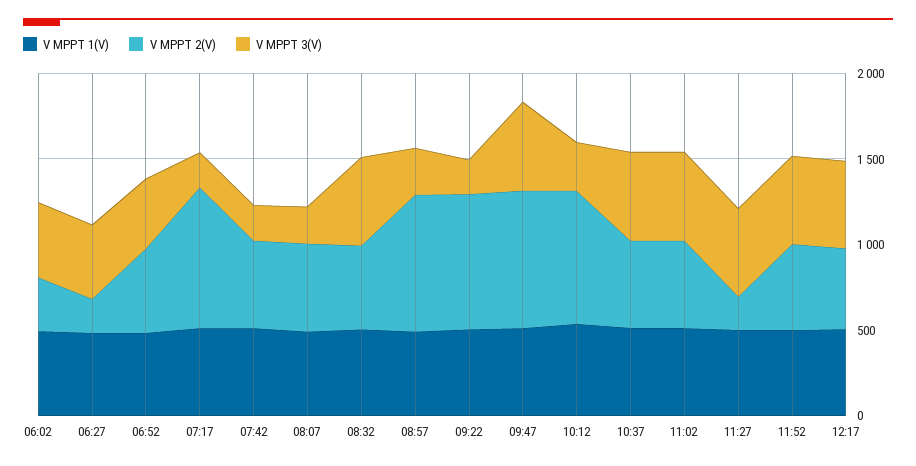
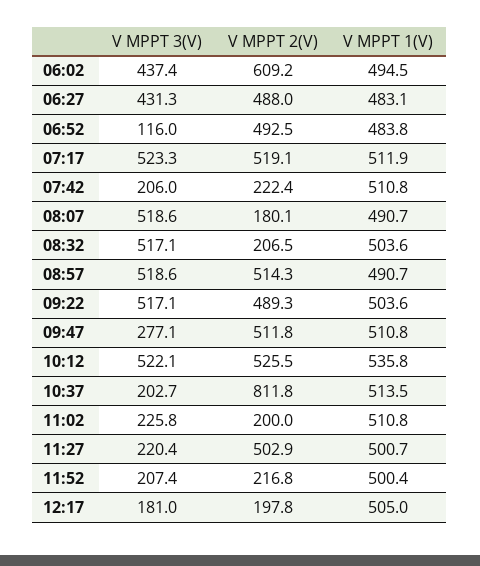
  {
    "V MPPT 1(V)": {
      "06:02": 494.5,
      "06:27": 483.1,
      "06:52": 483.8,
      "07:17": 511.9,
      "07:42": 510.8,
      "08:07": 490.7,
      "08:32": 503.6,
      "08:57": 490.7,
      "09:22": 503.6,
      "09:47": 510.8,
      "10:12": 535.8,
      "10:37": 513.5,
      "11:02": 510.8,
      "11:27": 500.7,
      "11:52": 500.4,
      "12:17": 505
    },
    "V MPPT 2(V)": {
-     "06:02": 300,
+     "06:02": 609.2,
-     "06:27": 200,
+     "06:27": 488,
      "06:52": 492.5,
-     "07:17": 800,
+     "07:17": 519.1,
-     "07:42": 500,
+     "07:42": 222.4,
-     "08:07": 500,
+     "08:07": 180.1,
-     "08:32": 500,
+     "08:32": 206.5,
-     "08:57": 800,
+     "08:57": 514.3,
-     "09:22": 800,
+     "09:22": 489.3,
-     "09:47": 800,
+     "09:47": 511.8,
-     "10:12": 800,
+     "10:12": 525.5,
-     "10:37": 500,
+     "10:37": 811.8,
-     "11:02": 500,
+     "11:02": 200,
-     "11:27": 200,
+     "11:27": 502.9,
-     "11:52": 500,
+     "11:52": 216.8,
-     "12:17": 500
+     "12:17": 197.8
    },
    "V MPPT 3(V)": {
      "06:02": 437.4,
      "06:27": 431.3,
-     "06:52": 400,
+     "06:52": 116,
-     "07:17": 200,
+     "07:17": 523.3,
      "07:42": 206,
-     "08:07": 200,
+     "08:07": 518.6,
      "08:32": 517.1,
-     "08:57": 300,
+     "08:57": 518.6,
-     "09:22": 200,
+     "09:22": 517.1,
-     "09:47": 500,
+     "09:47": 277.1,
-     "10:12": 300,
+     "10:12": 522.1,
-     "10:37": 500,
+     "10:37": 202.7,
-     "11:02": 500,
+     "11:02": 225.8,
-     "11:27": 500,
+     "11:27": 220.4,
-     "11:52": 500,
+     "11:52": 207.4,
-     "12:17": 500
+     "12:17": 181
    }
  }

